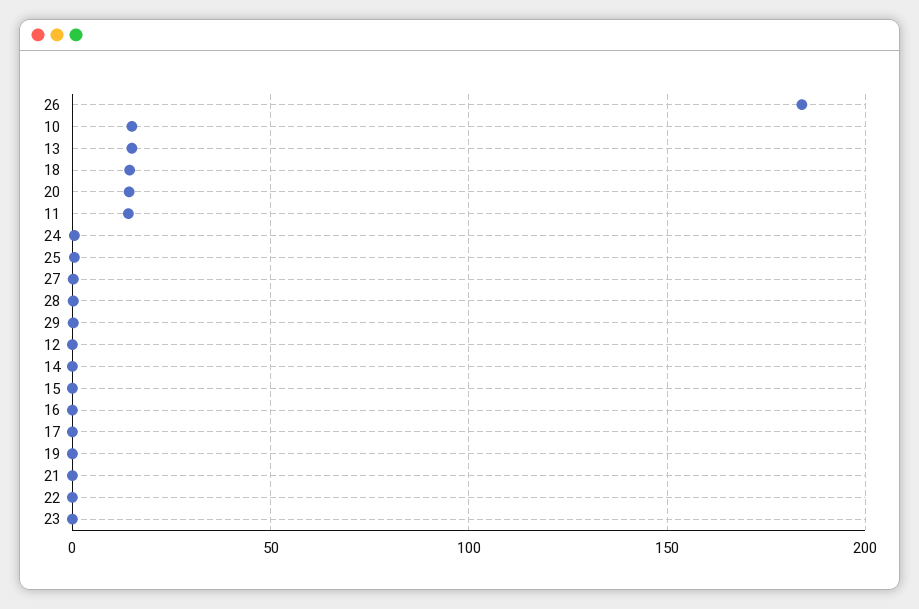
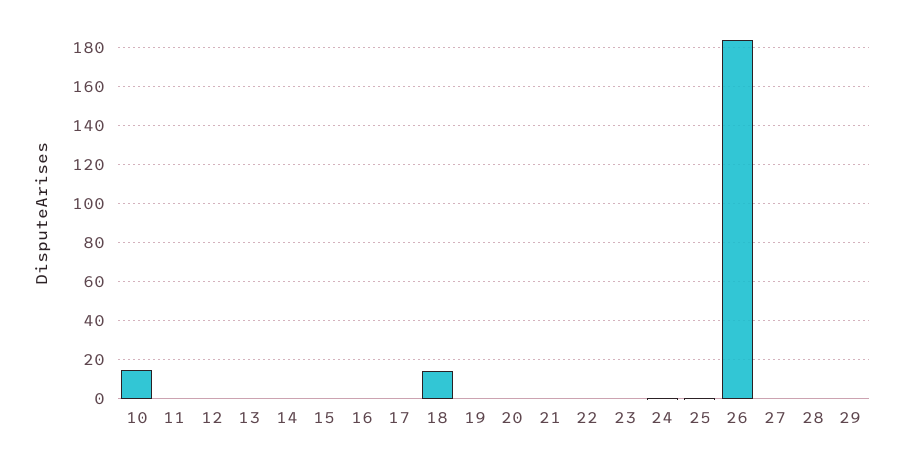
  {
    "26": 185,
    "10": 15,
-   "13": 15,
+   "13": 0,
    "18": 15,
-   "20": 15,
+   "20": 0,
-   "11": 15,
+   "11": 0,
    "24": 0,
    "25": 0,
    "27": 0,
    "28": 0,
    "29": 0,
    "12": 0,
    "14": 0,
    "15": 0,
    "16": 0,
    "17": 0,
    "19": 0,
    "21": 0,
    "22": 0,
    "23": 0
  }

